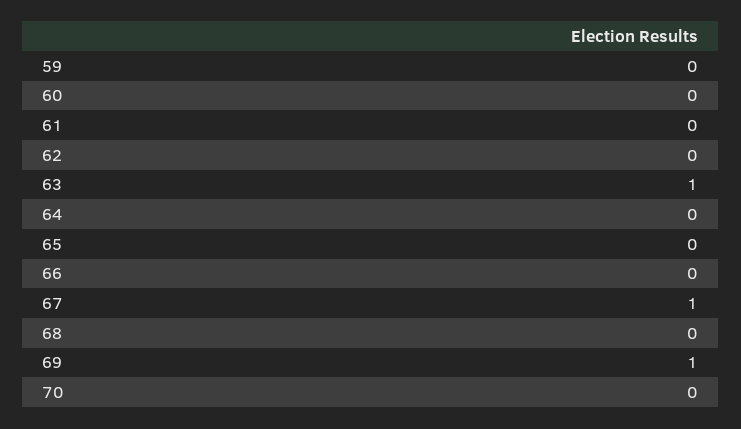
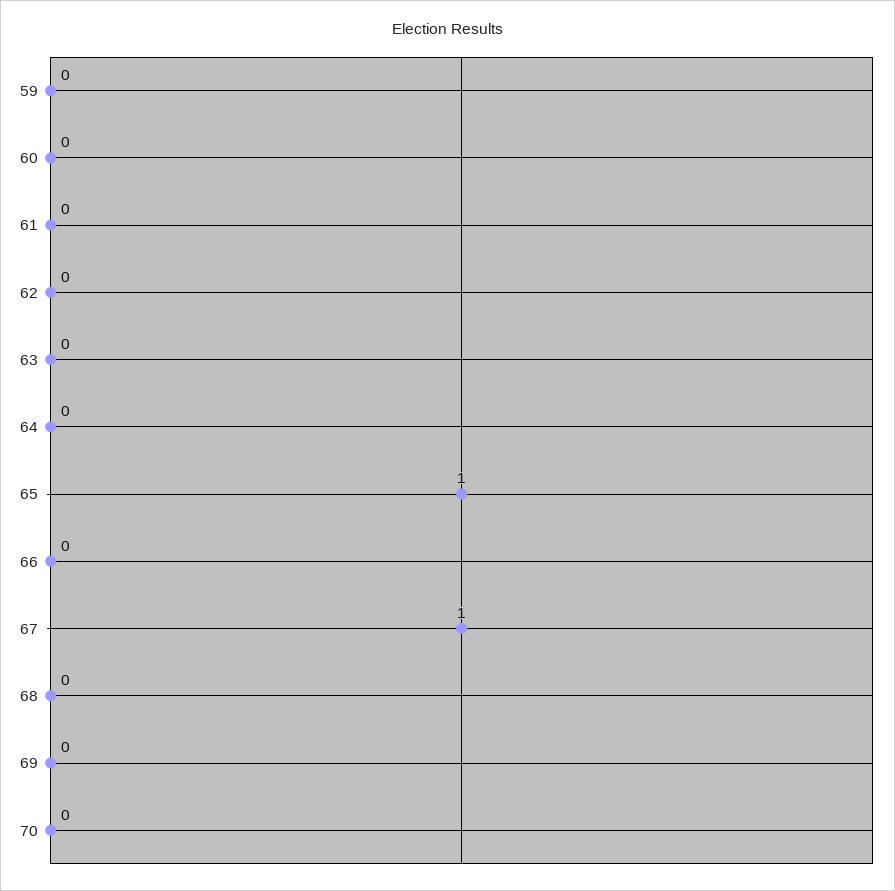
  {
    "59": 0,
    "60": 0,
    "61": 0,
    "62": 0,
-   "63": 1,
+   "63": 0,
    "64": 0,
-   "65": 0,
+   "65": 1,
    "66": 0,
    "67": 1,
    "68": 0,
-   "69": 1,
+   "69": 0,
    "70": 0
  }

